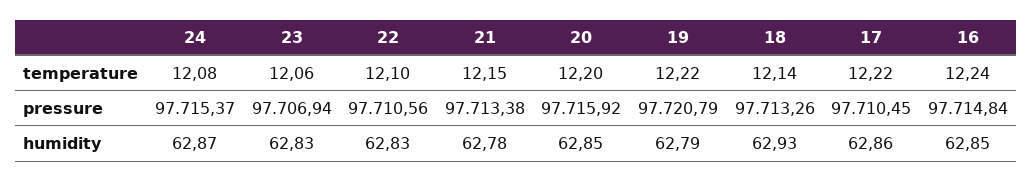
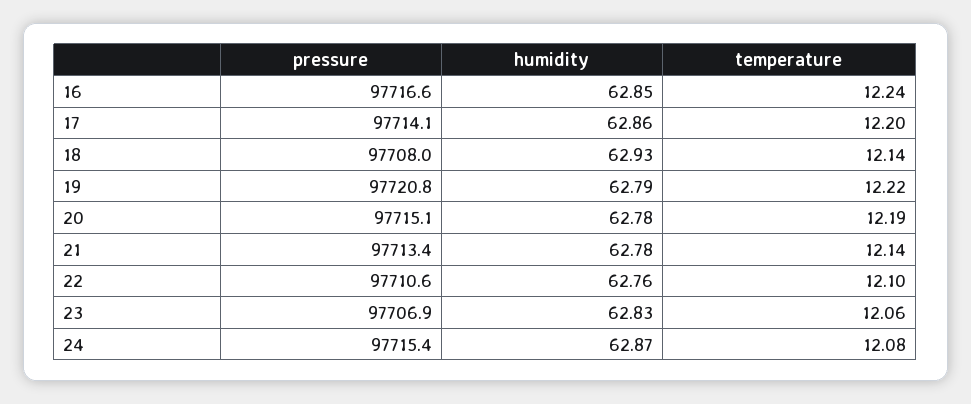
  {
    "24": {
      "temperature": 12.08,
      "pressure": 97715.37,
      "humidity": 62.87
    },
    "23": {
      "temperature": 12.06,
      "pressure": 97706.94,
      "humidity": 62.83
    },
    "22": {
      "temperature": 12.1,
      "pressure": 97710.56,
-     "humidity": 62.83
+     "humidity": 62.76
    },
    "21": {
-     "temperature": 12.15,
+     "temperature": 12.14,
      "pressure": 97713.38,
      "humidity": 62.78
    },
    "20": {
-     "temperature": 12.2,
+     "temperature": 12.19,
-     "pressure": 97715.92,
+     "pressure": 97715.1,
-     "humidity": 62.85
+     "humidity": 62.78
    },
    "19": {
      "temperature": 12.22,
      "pressure": 97720.79,
      "humidity": 62.79
    },
    "18": {
      "temperature": 12.14,
-     "pressure": 97713.26,
+     "pressure": 97708,
      "humidity": 62.93
    },
    "17": {
-     "temperature": 12.22,
+     "temperature": 12.2,
-     "pressure": 97710.45,
+     "pressure": 97714.1,
      "humidity": 62.86
    },
    "16": {
      "temperature": 12.24,
-     "pressure": 97714.84,
+     "pressure": 97716.6,
      "humidity": 62.85
    }
  }

